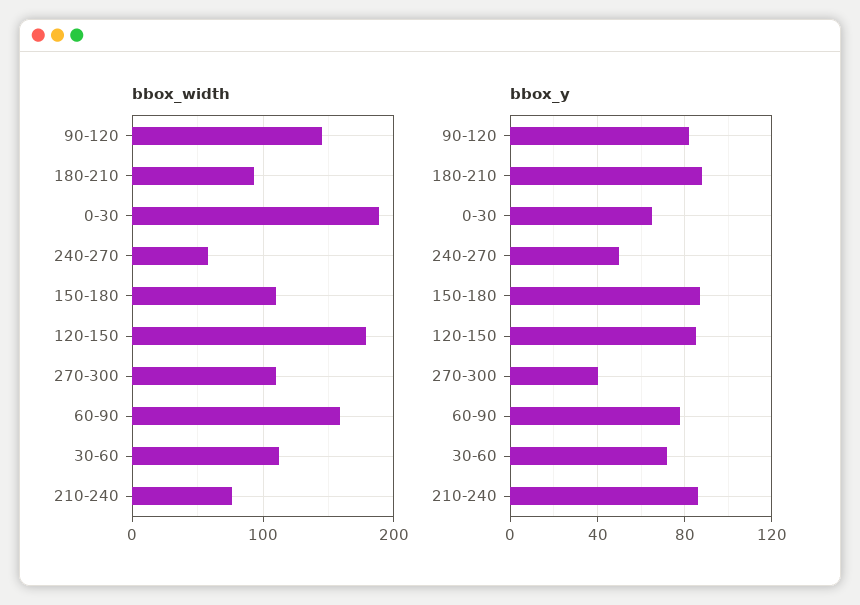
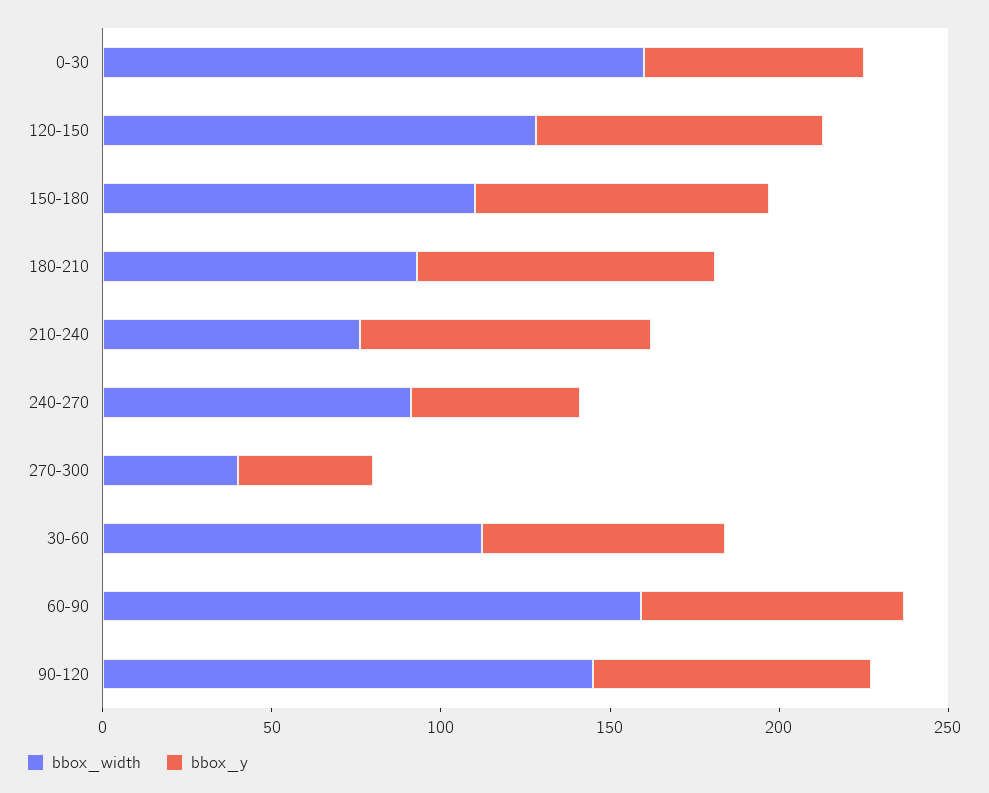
  {
    "bbox_width": {
      "90-120": 150,
      "180-210": 90,
-     "0-30": 190,
+     "0-30": 160,
-     "240-270": 60,
+     "240-270": 90,
      "150-180": 110,
-     "120-150": 180,
+     "120-150": 130,
-     "270-300": 110,
+     "270-300": 40,
      "60-90": 160,
      "30-60": 110,
      "210-240": 80
    },
    "bbox_y": {
      "90-120": 80,
      "180-210": 90,
      "0-30": 65,
      "240-270": 50,
      "150-180": 85,
      "120-150": 85,
      "270-300": 40,
      "60-90": 80,
      "30-60": 70,
      "210-240": 85
    }
  }

